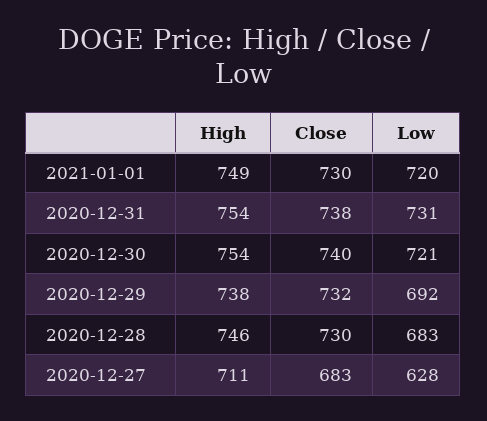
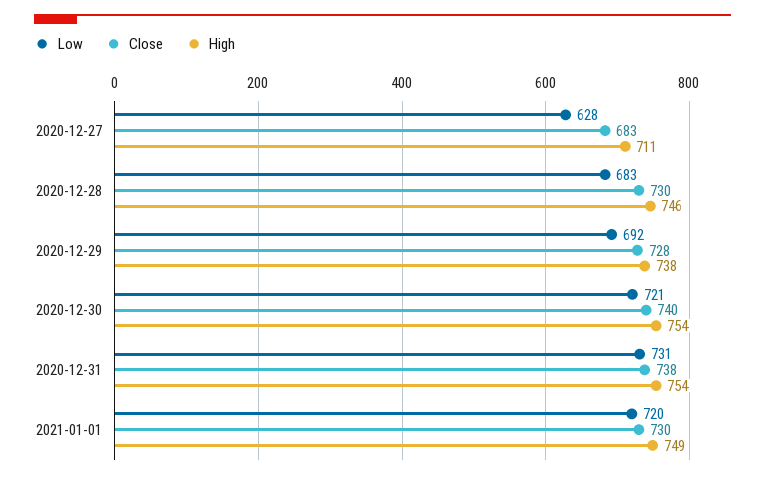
  {
    "High": {
      "2021-01-01": 749,
      "2020-12-31": 754,
      "2020-12-30": 754,
      "2020-12-29": 738,
      "2020-12-28": 746,
      "2020-12-27": 711
    },
    "Close": {
      "2021-01-01": 730,
      "2020-12-31": 738,
      "2020-12-30": 740,
-     "2020-12-29": 732,
+     "2020-12-29": 728,
      "2020-12-28": 730,
      "2020-12-27": 683
    },
    "Low": {
      "2021-01-01": 720,
      "2020-12-31": 731,
      "2020-12-30": 721,
      "2020-12-29": 692,
      "2020-12-28": 683,
      "2020-12-27": 628
    }
  }

